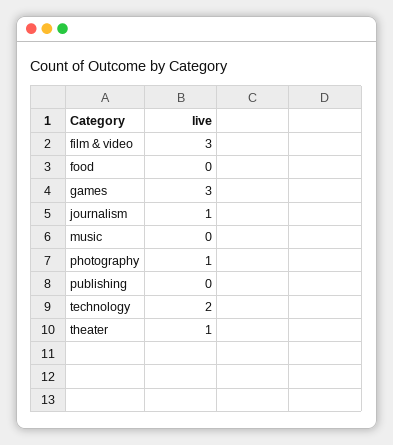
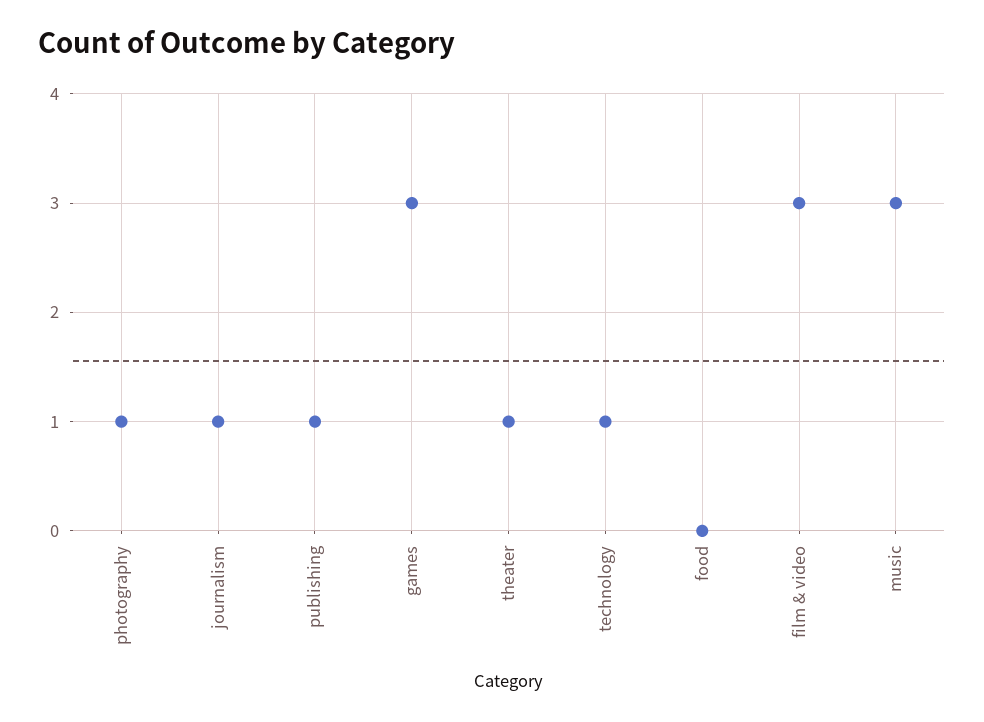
  {
    "film & video": 3,
    "food": 0,
    "games": 3,
    "journalism": 1,
-   "music": 0,
+   "music": 3,
    "photography": 1,
-   "publishing": 0,
+   "publishing": 1,
-   "technology": 2,
+   "technology": 1,
    "theater": 1
  }

